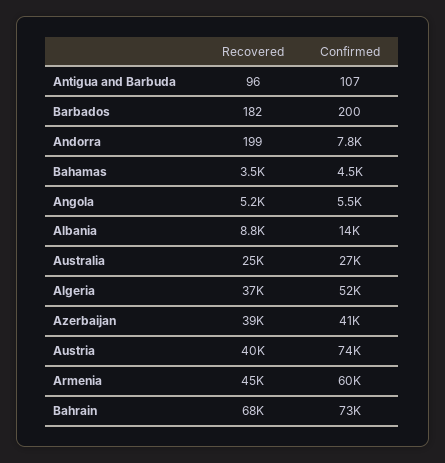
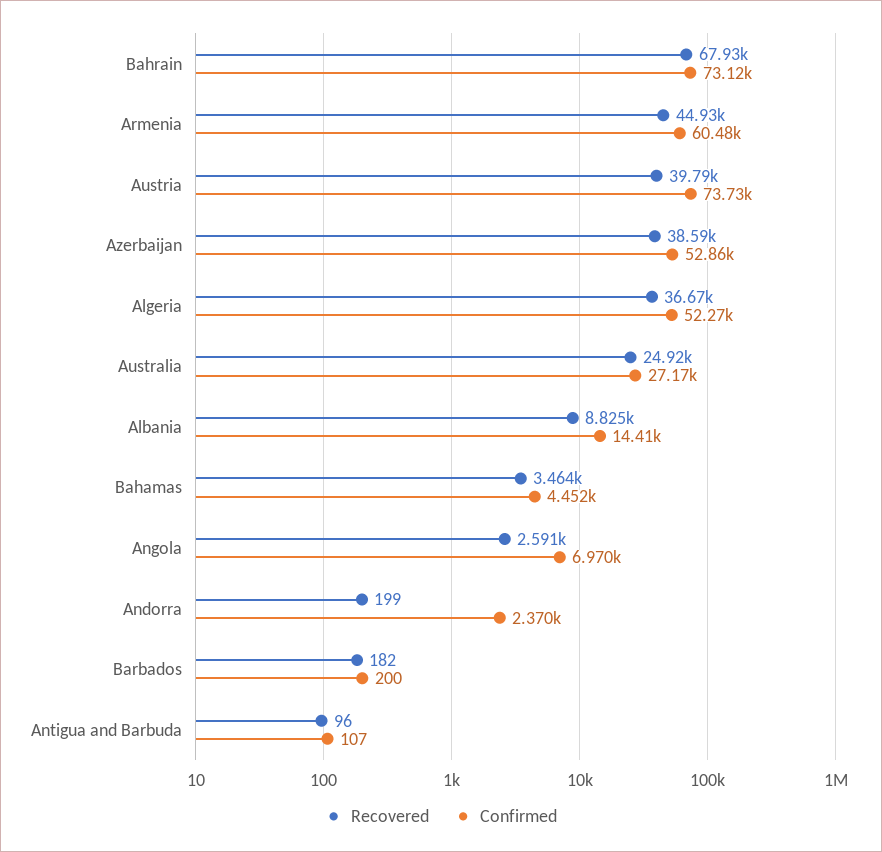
  {
    "Recovered": {
      "Antigua and Barbuda": 96,
      "Barbados": 182,
      "Andorra": 199,
      "Bahamas": 3464,
-     "Angola": 5200,
+     "Angola": 2591,
      "Albania": 8825,
      "Australia": 24920,
      "Algeria": 36670,
      "Azerbaijan": 38590,
      "Austria": 39790,
      "Armenia": 44930,
      "Bahrain": 67930
    },
    "Confirmed": {
      "Antigua and Barbuda": 107,
      "Barbados": 200,
-     "Andorra": 7800,
+     "Andorra": 2370,
      "Bahamas": 4452,
-     "Angola": 5500,
+     "Angola": 6970,
      "Albania": 14410,
      "Australia": 27170,
      "Algeria": 52270,
-     "Azerbaijan": 41000,
+     "Azerbaijan": 52860,
      "Austria": 73730,
      "Armenia": 60480,
      "Bahrain": 73120
    }
  }

